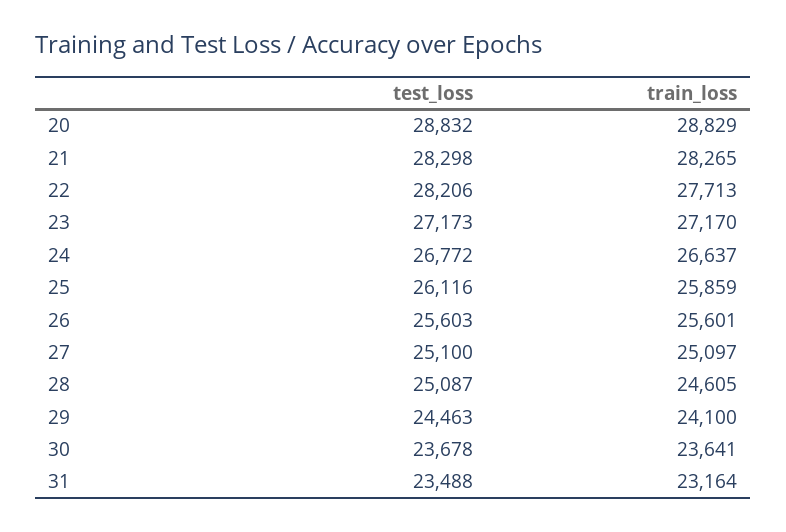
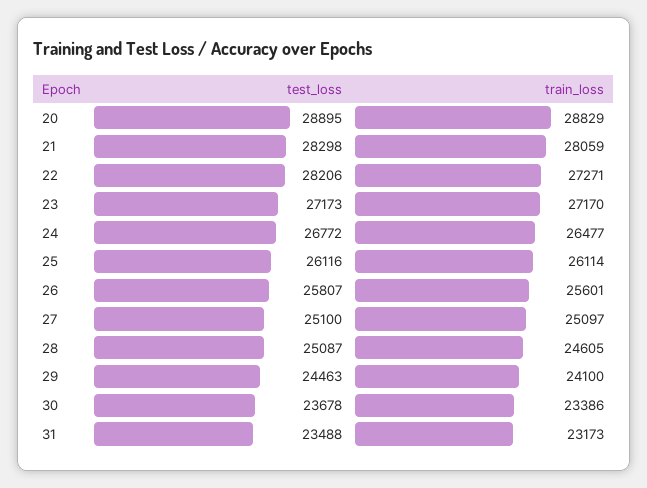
  {
    "test_loss": {
-     "20": 28832,
+     "20": 28895,
      "21": 28298,
      "22": 28206,
      "23": 27173,
      "24": 26772,
      "25": 26116,
-     "26": 25603,
+     "26": 25807,
      "27": 25100,
      "28": 25087,
      "29": 24463,
      "30": 23678,
      "31": 23488
    },
    "train_loss": {
      "20": 28829,
-     "21": 28265,
+     "21": 28059,
-     "22": 27713,
+     "22": 27271,
      "23": 27170,
-     "24": 26637,
+     "24": 26477,
-     "25": 25859,
+     "25": 26114,
      "26": 25601,
      "27": 25097,
      "28": 24605,
      "29": 24100,
-     "30": 23641,
+     "30": 23386,
-     "31": 23164
+     "31": 23173
    }
  }

